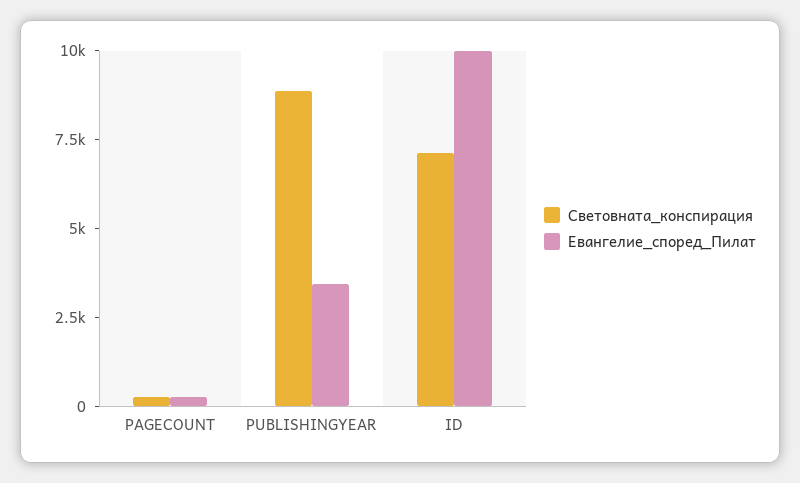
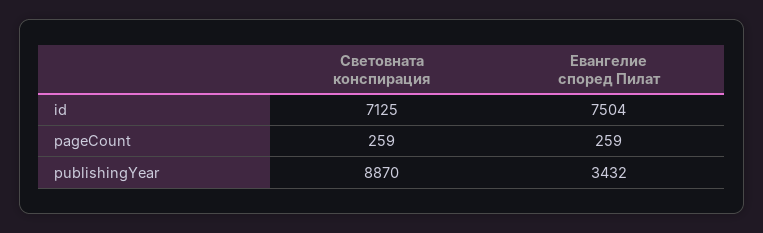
  {
    "Световната_конспирация": {
      "PAGECOUNT": 259,
      "PUBLISHINGYEAR": 8870,
      "ID": 7125
    },
    "Евангелие_според_Пилат": {
      "PAGECOUNT": 259,
      "PUBLISHINGYEAR": 3432,
-     "ID": 10000
+     "ID": 7504
    }
  }

